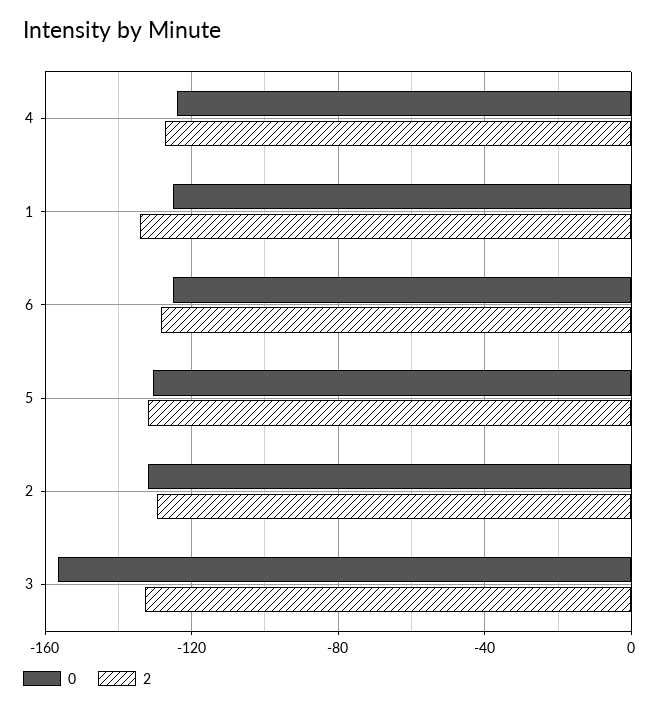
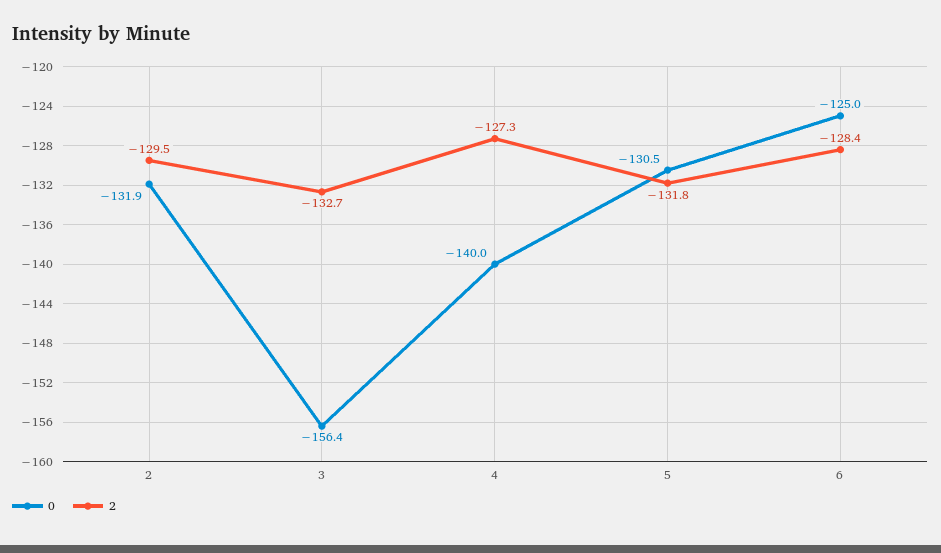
  {
    "0": {
-     "4": -125,
+     "4": -140,
-     "1": -125,
      "6": -125,
      "5": -130.5,
      "2": -131.9,
      "3": -156.4
    },
    "2": {
      "4": -127.3,
-     "1": -135,
      "6": -128.4,
      "5": -131.8,
      "2": -129.5,
      "3": -132.7
    }
  }

